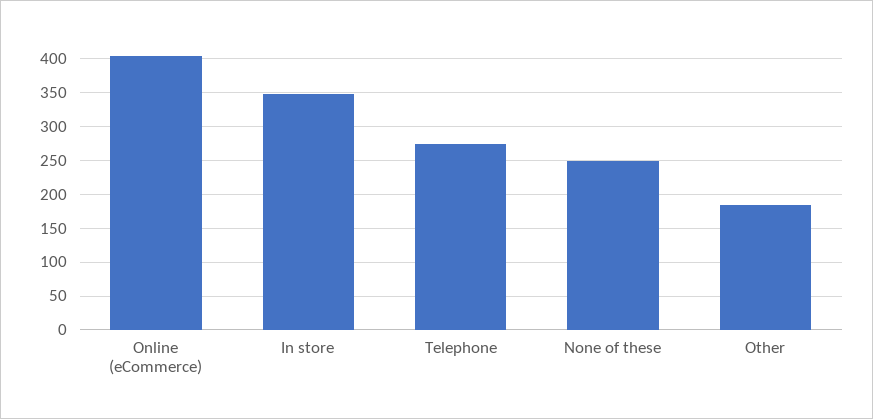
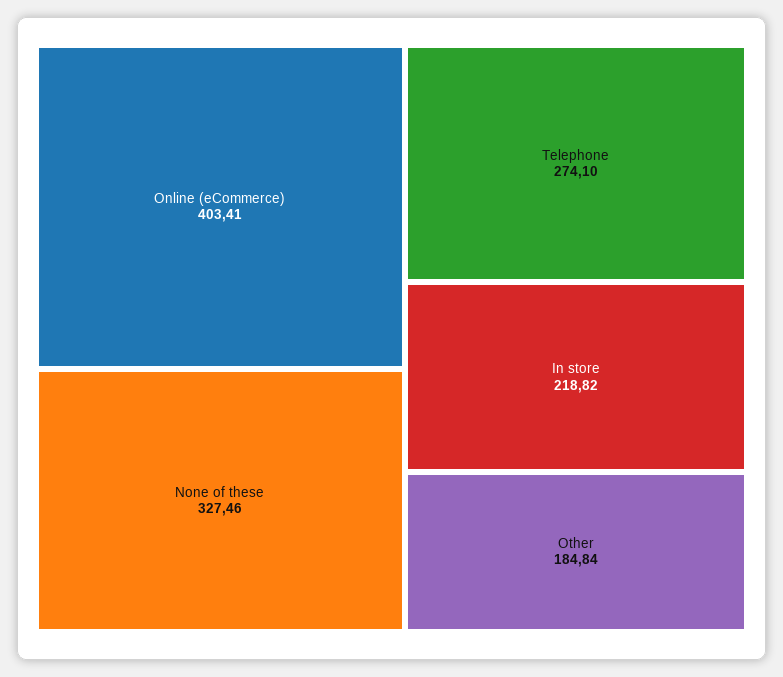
  {
    "Online (eCommerce)": 403.41,
-   "In store": 350,
+   "In store": 218.82,
    "Telephone": 274.1,
-   "None of these": 250,
+   "None of these": 327.46,
    "Other": 184.84
  }

